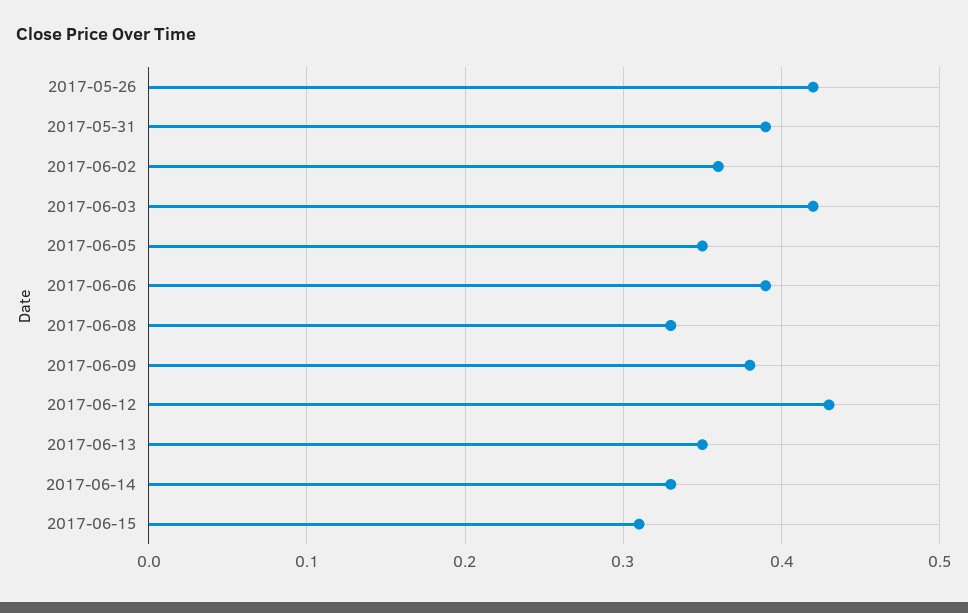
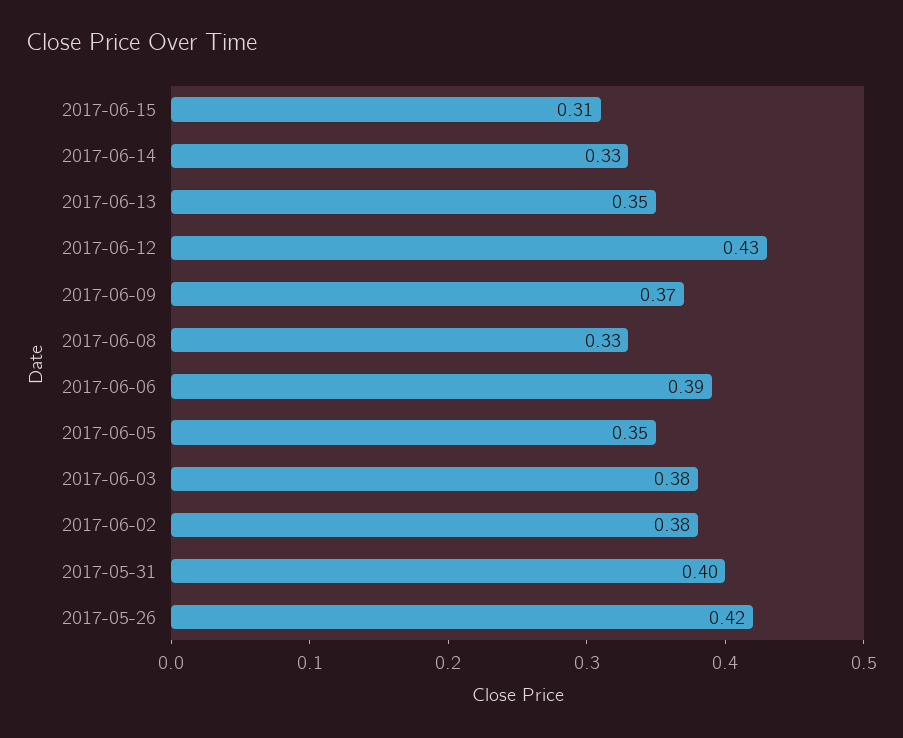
  {
    "2017-05-26": 0.42,
-   "2017-05-31": 0.39,
+   "2017-05-31": 0.4,
-   "2017-06-02": 0.36,
+   "2017-06-02": 0.38,
-   "2017-06-03": 0.42,
+   "2017-06-03": 0.38,
    "2017-06-05": 0.35,
    "2017-06-06": 0.39,
    "2017-06-08": 0.33,
-   "2017-06-09": 0.38,
+   "2017-06-09": 0.37,
    "2017-06-12": 0.43,
    "2017-06-13": 0.35,
    "2017-06-14": 0.33,
    "2017-06-15": 0.31
  }

